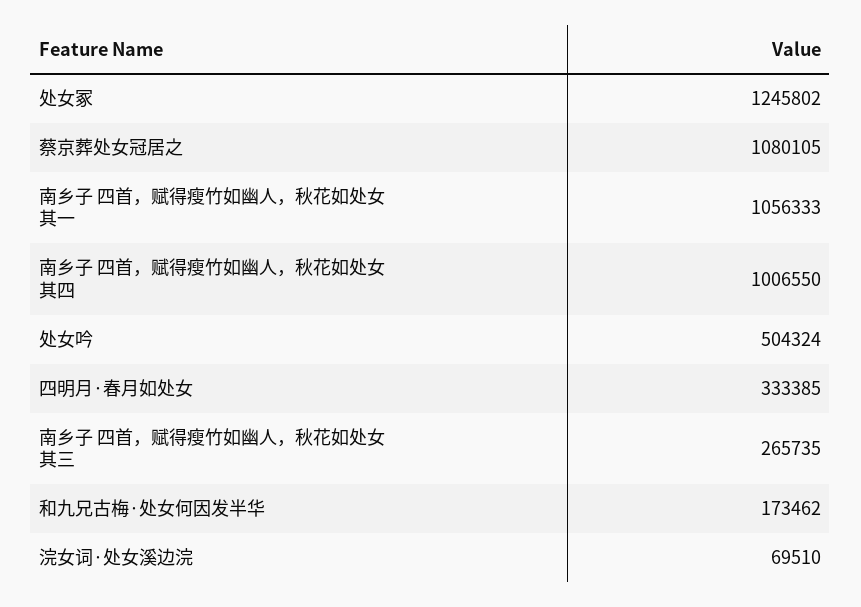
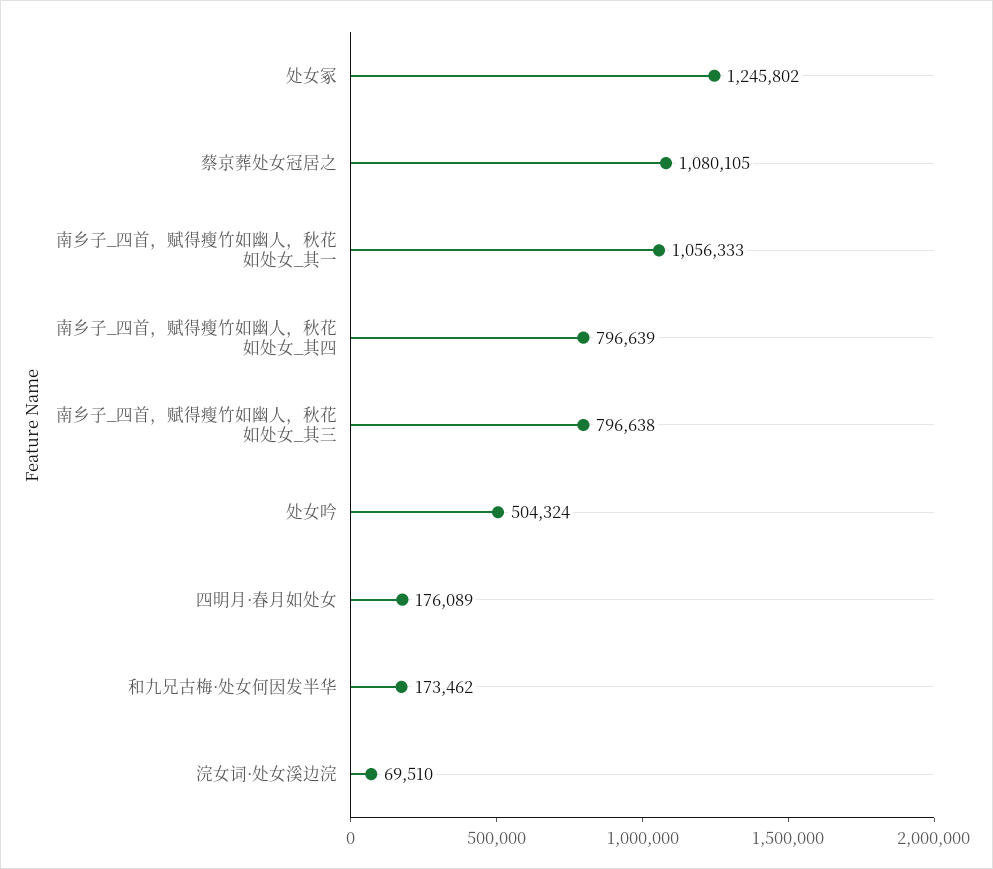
  {
    "处女冢": 1245802,
    "蔡京葬处女冠居之": 1080105,
    "南乡子 四首，赋得瘦竹如幽人，秋花如处女 其一": 1056333,
-   "南乡子 四首，赋得瘦竹如幽人，秋花如处女 其四": 1006550,
+   "南乡子 四首，赋得瘦竹如幽人，秋花如处女 其四": 796639,
    "处女吟": 504324,
-   "四明月·春月如处女": 333385,
+   "四明月·春月如处女": 176089,
-   "南乡子 四首，赋得瘦竹如幽人，秋花如处女 其三": 265735,
+   "南乡子 四首，赋得瘦竹如幽人，秋花如处女 其三": 796638,
    "和九兄古梅·处女何因发半华": 173462,
    "浣女词·处女溪边浣": 69510
  }

